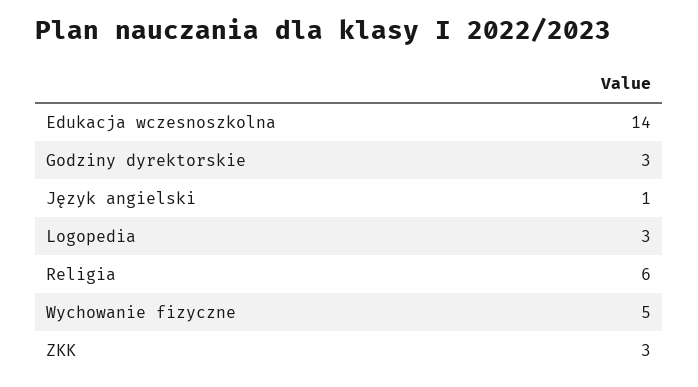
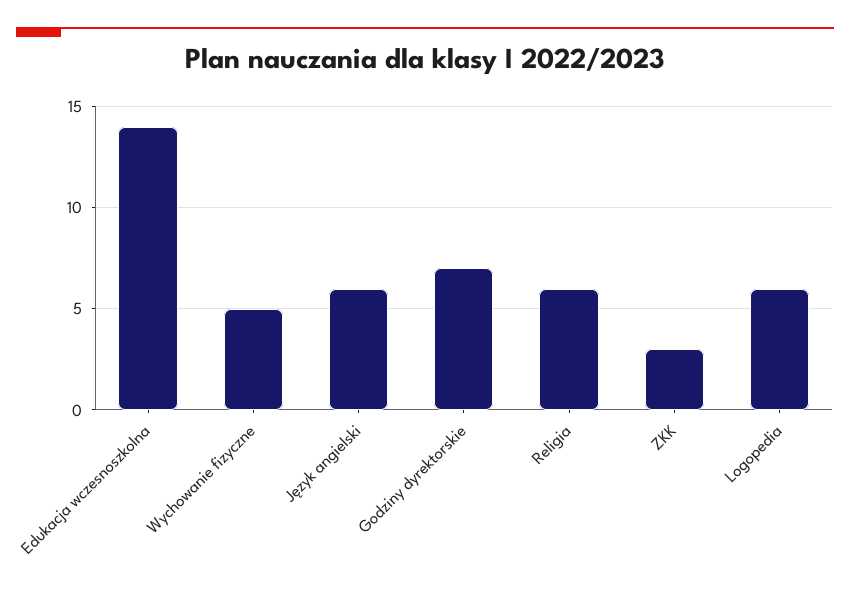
  {
    "Edukacja wczesnoszkolna": 14,
-   "Godziny dyrektorskie": 3,
+   "Godziny dyrektorskie": 7,
-   "Język angielski": 1,
+   "Język angielski": 6,
-   "Logopedia": 3,
+   "Logopedia": 6,
    "Religia": 6,
    "Wychowanie fizyczne": 5,
    "ZKK": 3
  }

